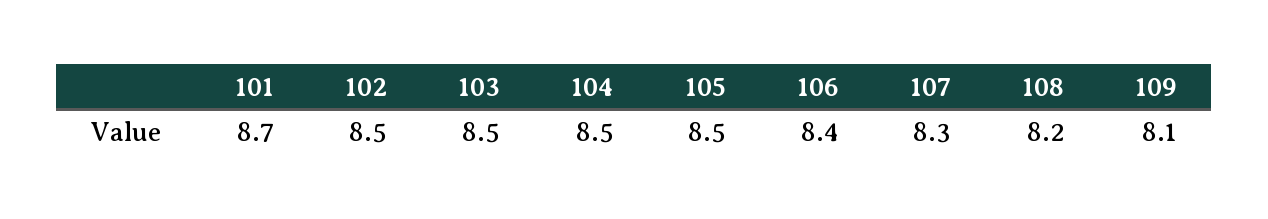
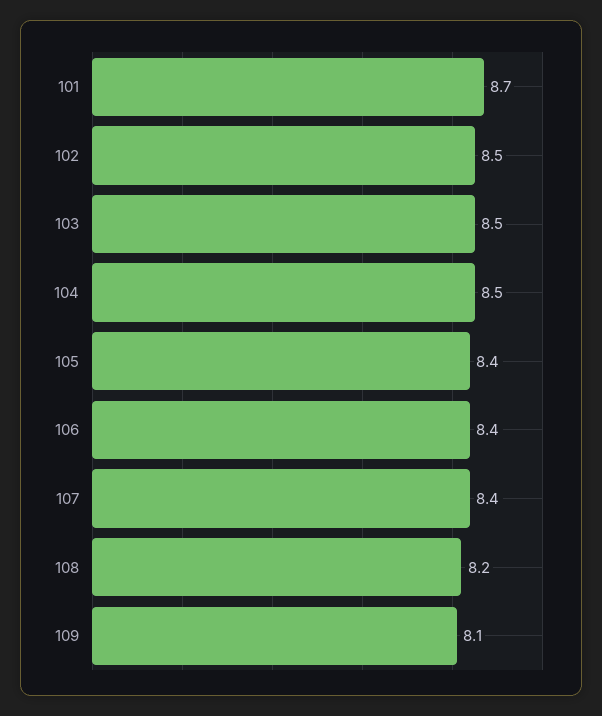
  {
    "101": 8.7,
    "102": 8.5,
    "103": 8.5,
    "104": 8.5,
-   "105": 8.5,
+   "105": 8.4,
    "106": 8.4,
-   "107": 8.3,
+   "107": 8.4,
    "108": 8.2,
    "109": 8.1
  }

